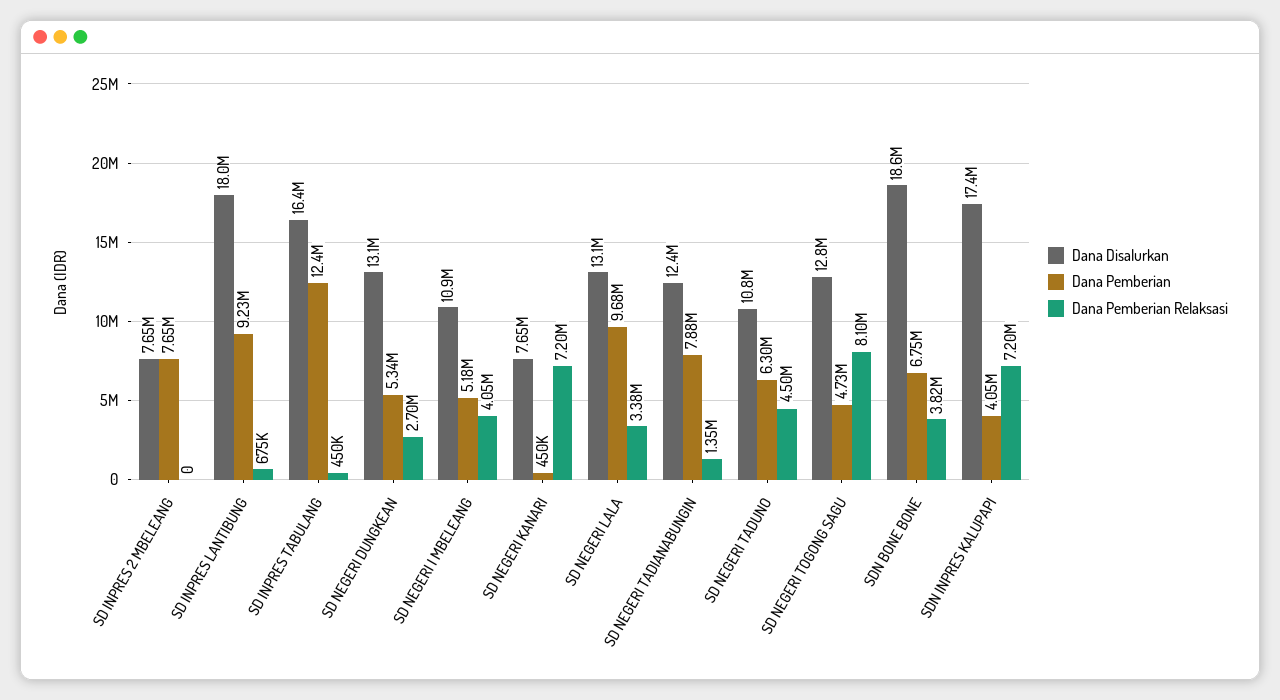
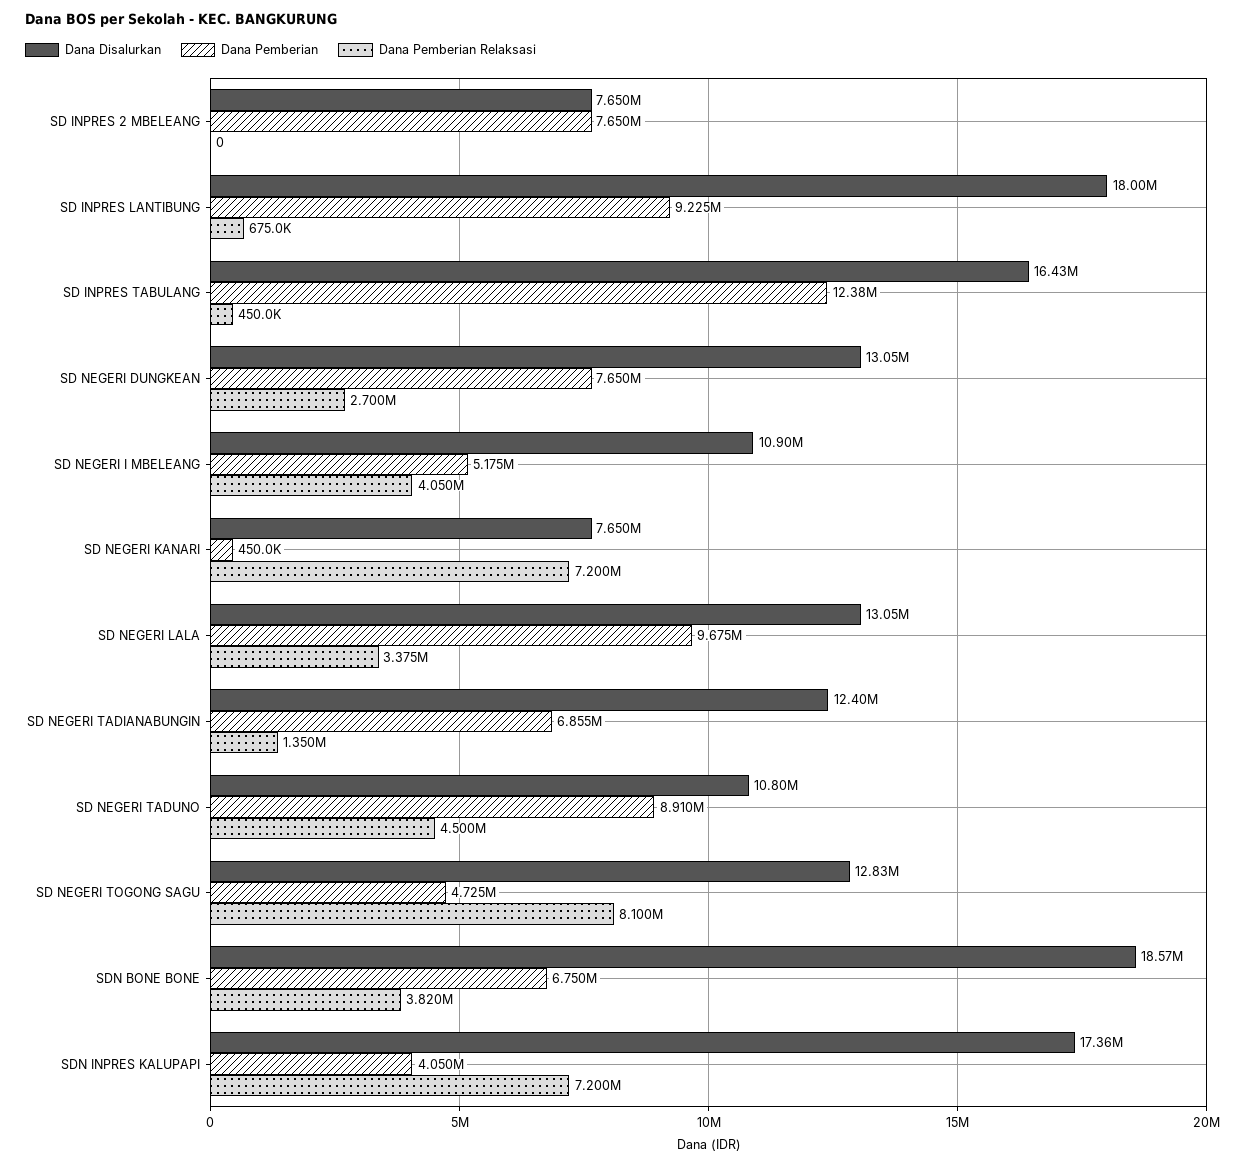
  {
    "Dana Disalurkan": {
      "SD INPRES 2 MBELEANG": 7650000,
      "SD INPRES LANTIBUNG": 18000000,
      "SD INPRES TABULANG": 16430000,
      "SD NEGERI DUNGKEAN": 13050000,
      "SD NEGERI I MBELEANG": 10900000,
      "SD NEGERI KANARI": 7650000,
      "SD NEGERI LALA": 13050000,
      "SD NEGERI TADIANABUNGIN": 12400000,
      "SD NEGERI TADUNO": 10800000,
      "SD NEGERI TOGONG SAGU": 12830000,
      "SDN BONE BONE": 18570000,
      "SDN INPRES KALUPAPI": 17360000
    },
    "Dana Pemberian": {
      "SD INPRES 2 MBELEANG": 7650000,
      "SD INPRES LANTIBUNG": 9225000,
      "SD INPRES TABULANG": 12380000,
-     "SD NEGERI DUNGKEAN": 5340000,
+     "SD NEGERI DUNGKEAN": 7650000,
      "SD NEGERI I MBELEANG": 5175000,
      "SD NEGERI KANARI": 450000,
      "SD NEGERI LALA": 9675000,
-     "SD NEGERI TADIANABUNGIN": 7880000,
+     "SD NEGERI TADIANABUNGIN": 6855000,
-     "SD NEGERI TADUNO": 6300000,
+     "SD NEGERI TADUNO": 8910000,
      "SD NEGERI TOGONG SAGU": 4725000,
      "SDN BONE BONE": 6750000,
      "SDN INPRES KALUPAPI": 4050000
    },
    "Dana Pemberian Relaksasi": {
      "SD INPRES 2 MBELEANG": 0,
      "SD INPRES LANTIBUNG": 675000,
      "SD INPRES TABULANG": 450000,
      "SD NEGERI DUNGKEAN": 2700000,
      "SD NEGERI I MBELEANG": 4050000,
      "SD NEGERI KANARI": 7200000,
      "SD NEGERI LALA": 3375000,
      "SD NEGERI TADIANABUNGIN": 1350000,
      "SD NEGERI TADUNO": 4500000,
      "SD NEGERI TOGONG SAGU": 8100000,
      "SDN BONE BONE": 3820000,
      "SDN INPRES KALUPAPI": 7200000
    }
  }

